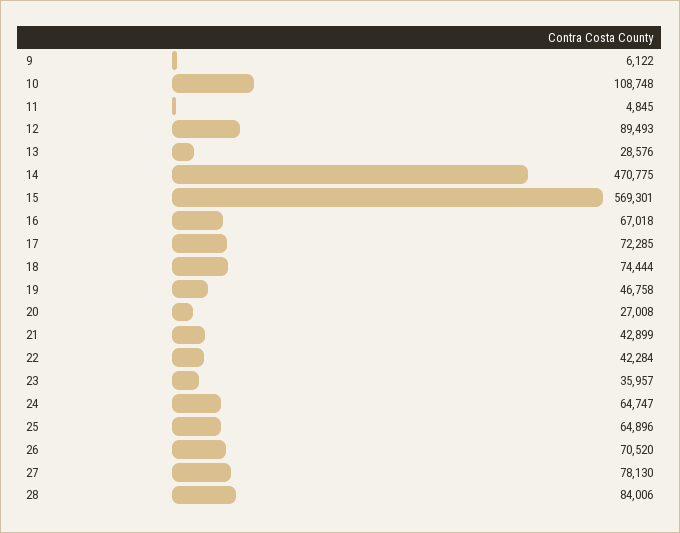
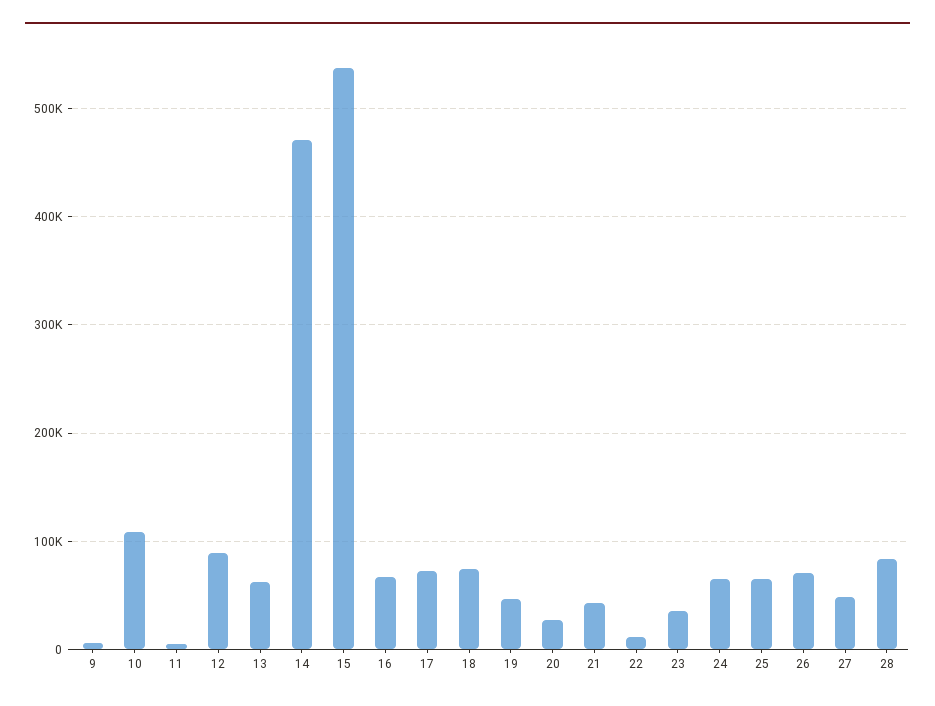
  {
    "9": 6122,
    "10": 108748,
    "11": 4845,
    "12": 89493,
-   "13": 28576,
+   "13": 60000,
    "14": 470775,
-   "15": 569301,
+   "15": 540000,
    "16": 67018,
    "17": 72285,
    "18": 74444,
    "19": 46758,
    "20": 27008,
    "21": 42899,
-   "22": 42284,
+   "22": 10000,
    "23": 35957,
    "24": 64747,
    "25": 64896,
    "26": 70520,
-   "27": 78130,
+   "27": 50000,
    "28": 84006
  }

